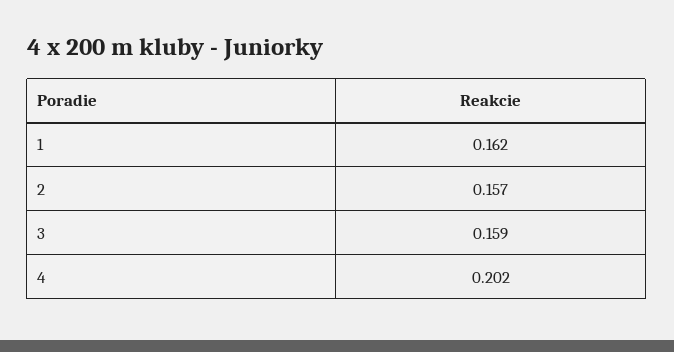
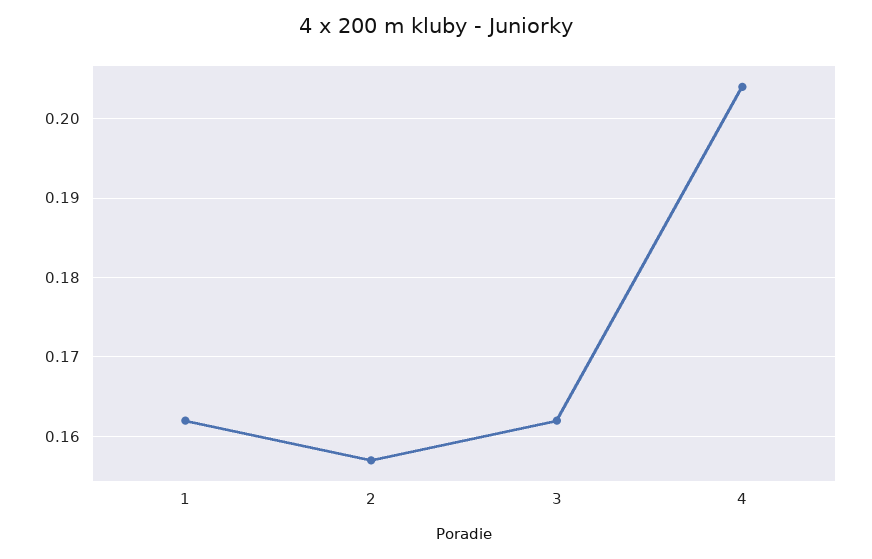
  {
    "1": 0.162,
    "2": 0.157,
-   "3": 0.159,
+   "3": 0.162,
-   "4": 0.202
+   "4": 0.204
  }

